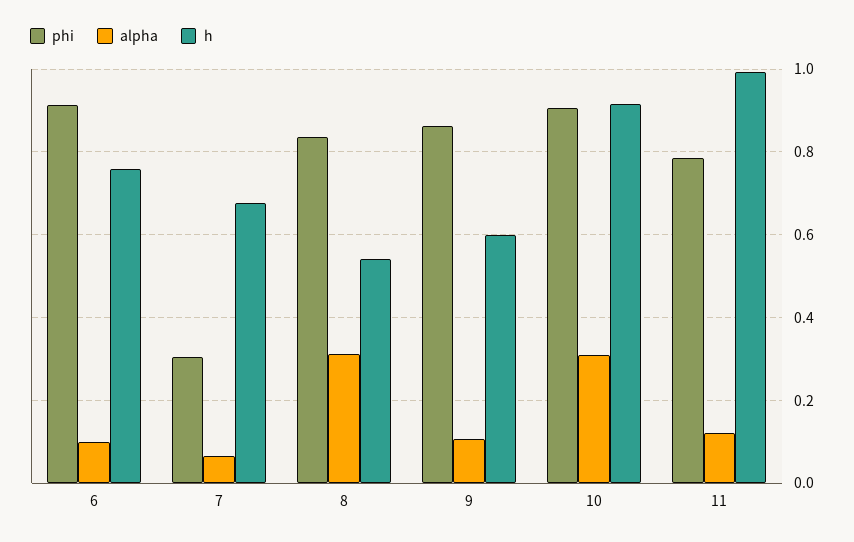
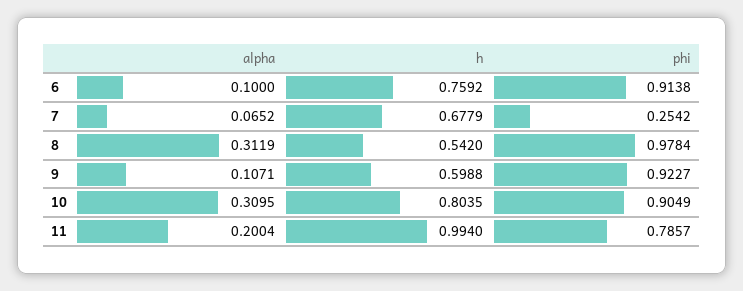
  {
    "phi": {
      "6": 0.9138,
-     "7": 0.3,
+     "7": 0.2542,
-     "8": 0.84,
+     "8": 0.9784,
-     "9": 0.86,
+     "9": 0.9227,
      "10": 0.9049,
      "11": 0.7857
    },
    "alpha": {
      "6": 0.1,
      "7": 0.0652,
      "8": 0.3119,
      "9": 0.1071,
      "10": 0.3095,
-     "11": 0.12
+     "11": 0.2004
    },
    "h": {
      "6": 0.7592,
      "7": 0.6779,
      "8": 0.542,
      "9": 0.5988,
-     "10": 0.92,
+     "10": 0.8035,
      "11": 0.994
    }
  }

